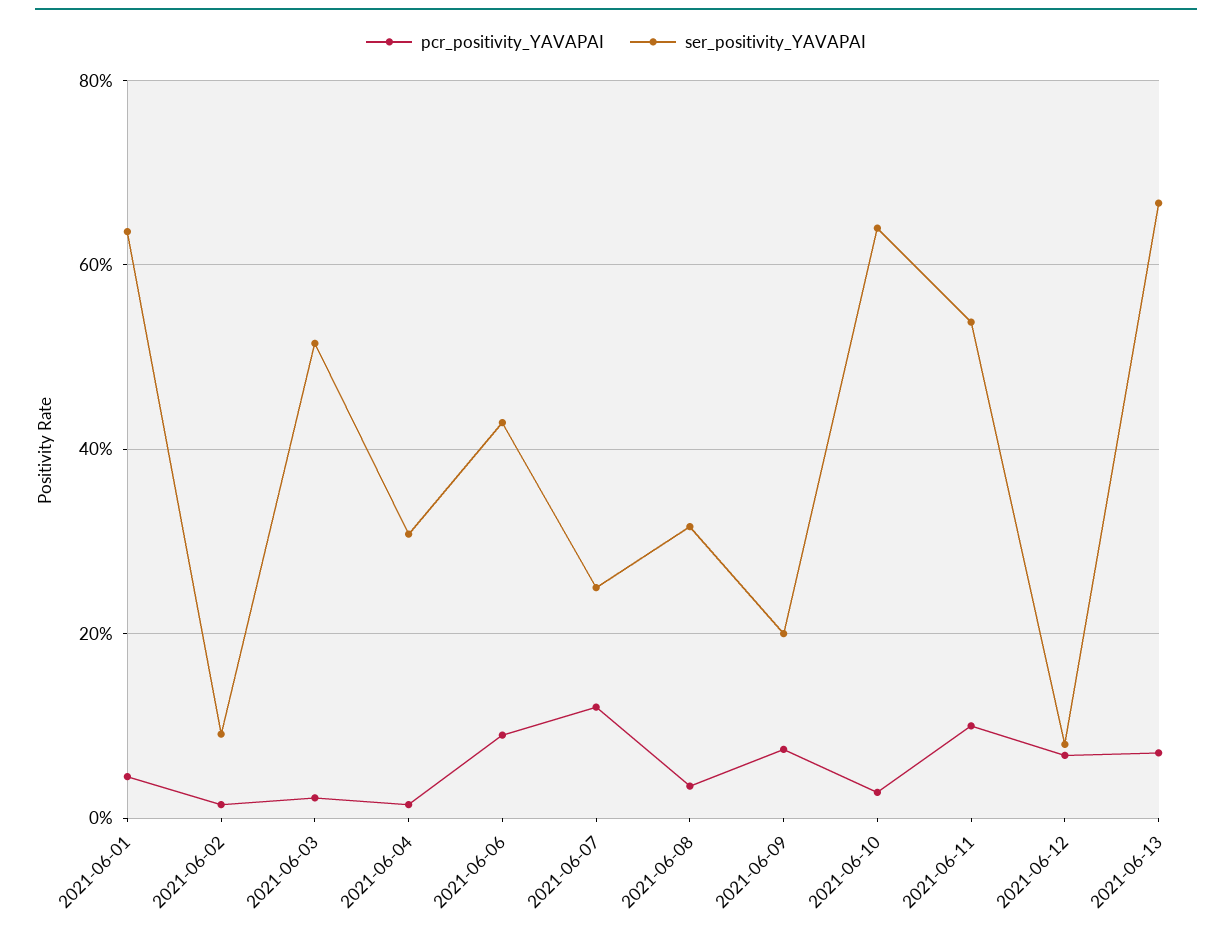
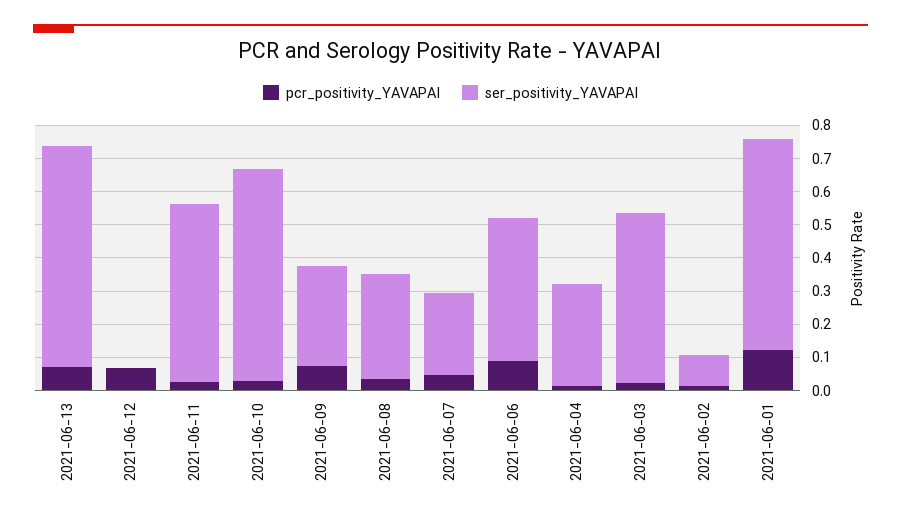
  {
    "pcr_positivity_YAVAPAI": {
-     "2021-06-01": 0.04,
+     "2021-06-01": 0.125,
      "2021-06-02": 0.02,
      "2021-06-03": 0.02,
      "2021-06-04": 0.02,
      "2021-06-06": 0.08,
-     "2021-06-07": 0.12,
+     "2021-06-07": 0.05,
      "2021-06-08": 0.04,
      "2021-06-09": 0.08,
      "2021-06-10": 0.02,
-     "2021-06-11": 0.1,
+     "2021-06-11": 0.025,
      "2021-06-12": 0.06,
      "2021-06-13": 0.08
    },
    "ser_positivity_YAVAPAI": {
      "2021-06-01": 0.64,
      "2021-06-02": 0.1,
      "2021-06-03": 0.52,
      "2021-06-04": 0.3,
      "2021-06-06": 0.42,
      "2021-06-07": 0.26,
      "2021-06-08": 0.32,
-     "2021-06-09": 0.2,
+     "2021-06-09": 0.3,
      "2021-06-10": 0.64,
      "2021-06-11": 0.54,
-     "2021-06-12": 0.08,
+     "2021-06-12": 0,
      "2021-06-13": 0.66
    }
  }

